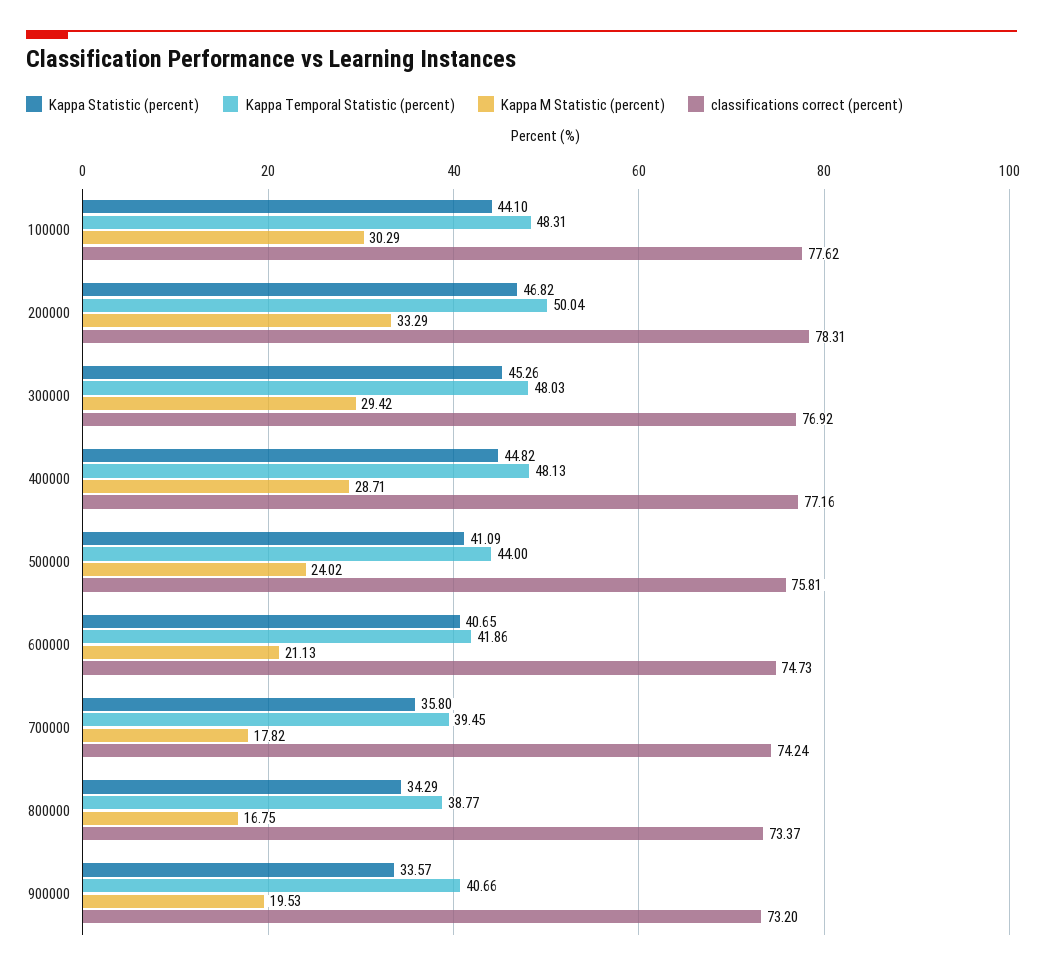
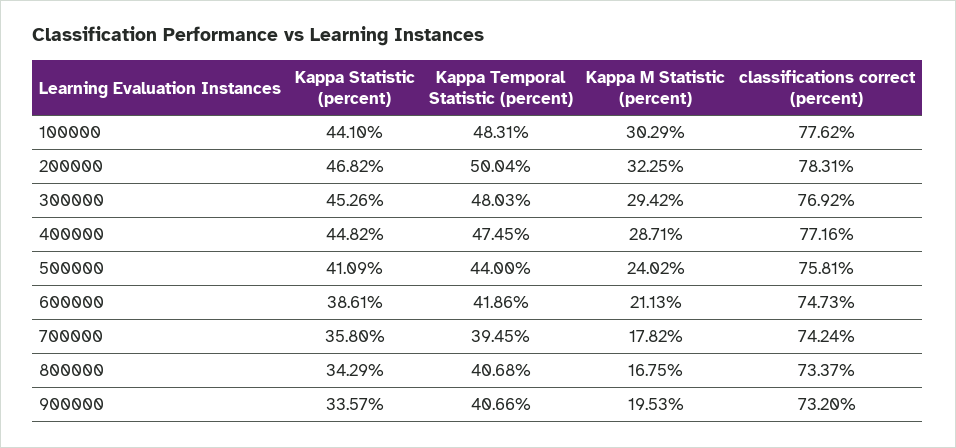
  {
    "Kappa Statistic (percent)": {
      "100000": 44.1,
      "200000": 46.82,
      "300000": 45.26,
      "400000": 44.82,
      "500000": 41.09,
-     "600000": 40.65,
+     "600000": 38.61,
      "700000": 35.8,
      "800000": 34.29,
      "900000": 33.57
    },
    "Kappa Temporal Statistic (percent)": {
      "100000": 48.31,
      "200000": 50.04,
      "300000": 48.03,
-     "400000": 48.13,
+     "400000": 47.45,
      "500000": 44,
      "600000": 41.86,
      "700000": 39.45,
-     "800000": 38.77,
+     "800000": 40.68,
      "900000": 40.66
    },
    "Kappa M Statistic (percent)": {
      "100000": 30.29,
-     "200000": 33.29,
+     "200000": 32.25,
      "300000": 29.42,
      "400000": 28.71,
      "500000": 24.02,
      "600000": 21.13,
      "700000": 17.82,
      "800000": 16.75,
      "900000": 19.53
    },
    "classifications correct (percent)": {
      "100000": 77.62,
      "200000": 78.31,
      "300000": 76.92,
      "400000": 77.16,
      "500000": 75.81,
      "600000": 74.73,
      "700000": 74.24,
      "800000": 73.37,
      "900000": 73.2
    }
  }

